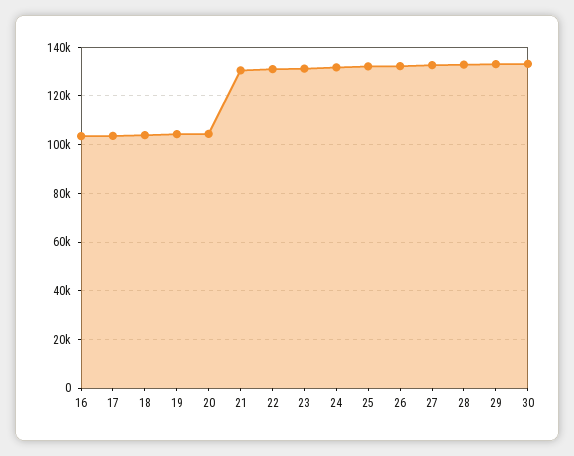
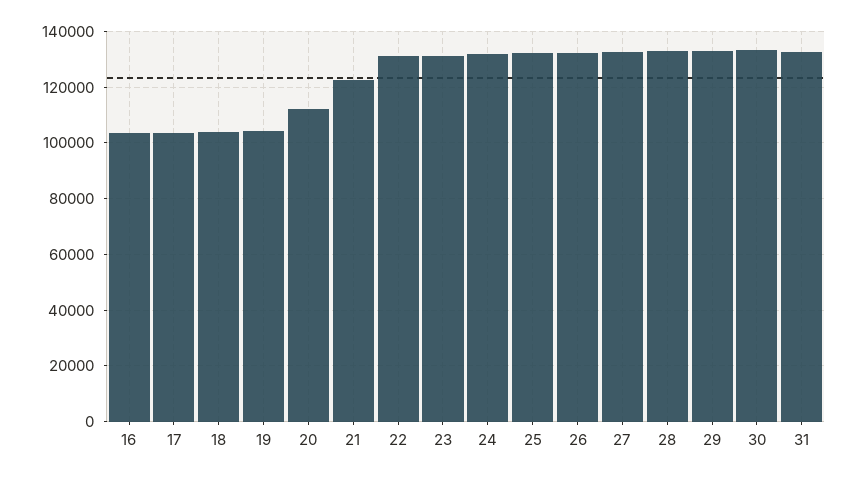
  {
    "16": 102500,
    "17": 102500,
    "18": 105000,
    "19": 105000,
-   "20": 105000,
+   "20": 112500,
-   "21": 130000,
+   "21": 122500,
    "22": 130000,
    "23": 130000,
    "24": 132500,
    "25": 132500,
    "26": 132500,
    "27": 132500,
    "28": 132500,
    "29": 132500,
-   "30": 132500
+   "30": 132500,
+   "31": 132500
  }

